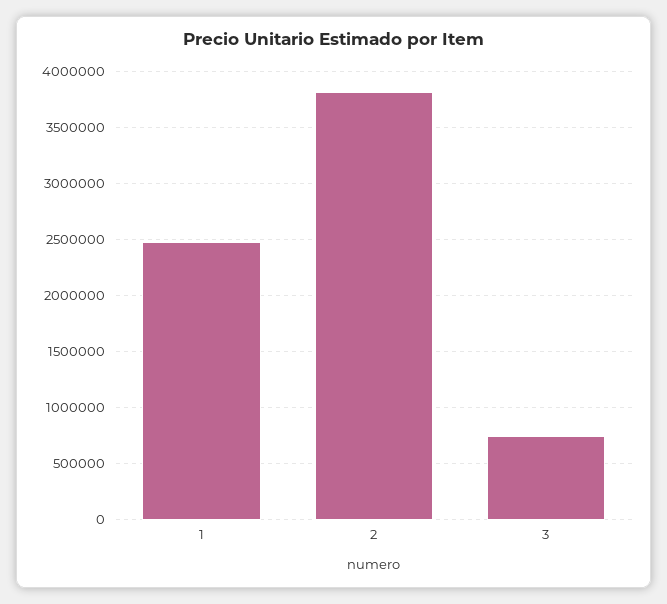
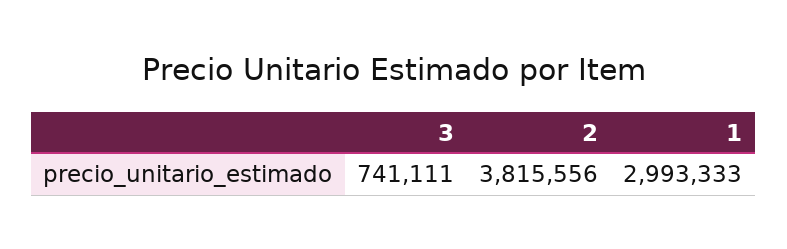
  {
-   "1": 2500000,
+   "1": 2993333,
    "2": 3815556,
    "3": 741111
  }

